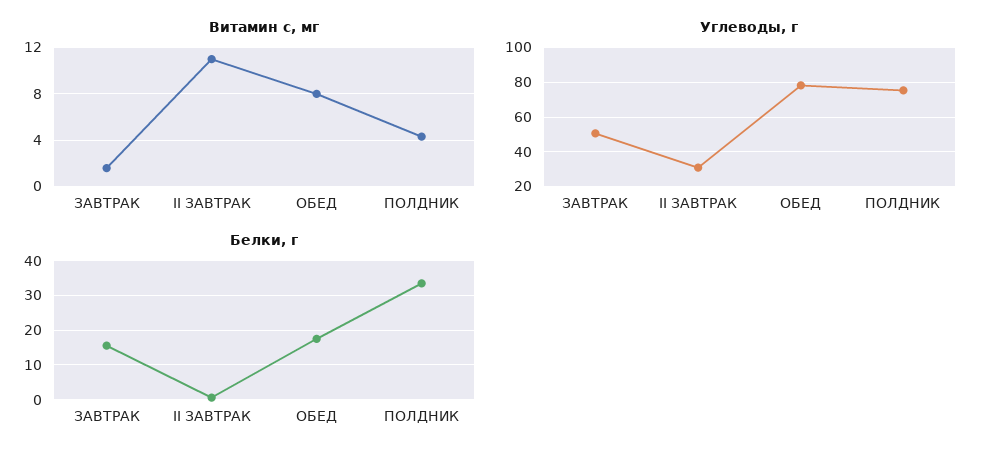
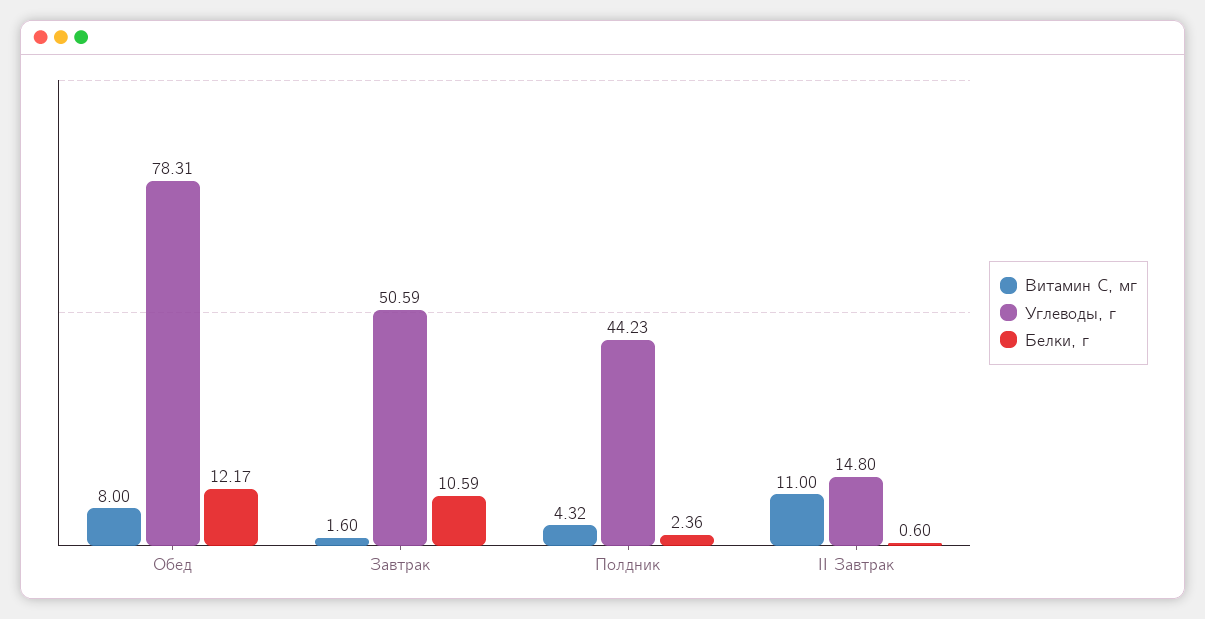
  {
    "Витамин с, мг": {
      "ЗАВТРАК": 1.6,
      "II ЗАВТРАК": 11,
      "ОБЕД": 8,
      "ПОЛДНИК": 4.32
    },
    "Углеводы, г": {
      "ЗАВТРАК": 50.59,
-     "II ЗАВТРАК": 30,
+     "II ЗАВТРАК": 14.8,
      "ОБЕД": 78.31,
-     "ПОЛДНИК": 75
+     "ПОЛДНИК": 44.23
    },
    "Белки, г": {
-     "ЗАВТРАК": 16,
+     "ЗАВТРАК": 10.59,
      "II ЗАВТРАК": 0.6,
-     "ОБЕД": 18,
+     "ОБЕД": 12.17,
-     "ПОЛДНИК": 34
+     "ПОЛДНИК": 2.36
    }
  }

